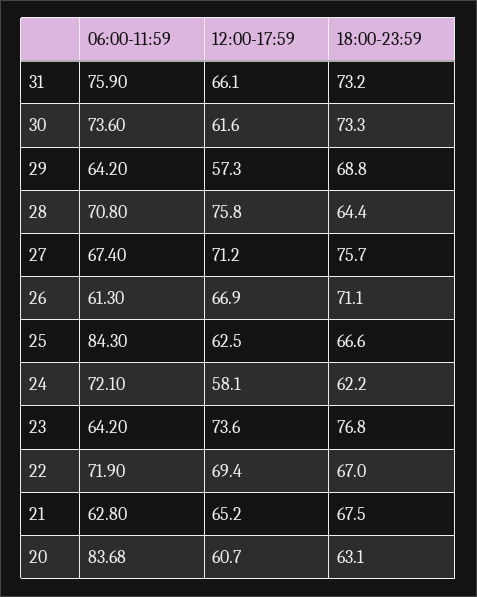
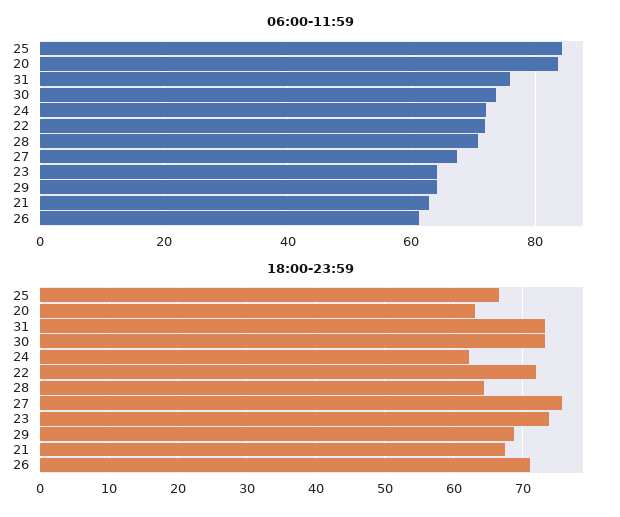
  {
    "06:00-11:59": {
      "31": 75.9,
      "30": 73.6,
      "29": 64.2,
      "28": 70.8,
      "27": 67.4,
      "26": 61.3,
      "25": 84.3,
      "24": 72.1,
      "23": 64.2,
      "22": 71.9,
      "21": 62.8,
      "20": 83.68
    },
-   "12:00-17:59": {
-     "31": 66.1,
-     "30": 61.6,
-     "29": 57.3,
-     "28": 75.8,
-     "27": 71.2,
-     "26": 66.9,
-     "25": 62.5,
-     "24": 58.1,
-     "23": 73.6,
-     "22": 69.4,
-     "21": 65.2,
-     "20": 60.7
-   },
    "18:00-23:59": {
      "31": 73.2,
      "30": 73.3,
      "29": 68.8,
      "28": 64.4,
      "27": 75.7,
      "26": 71.1,
      "25": 66.6,
      "24": 62.2,
-     "23": 76.8,
+     "23": 74,
-     "22": 67,
+     "22": 72,
      "21": 67.5,
      "20": 63.1
    }
  }

